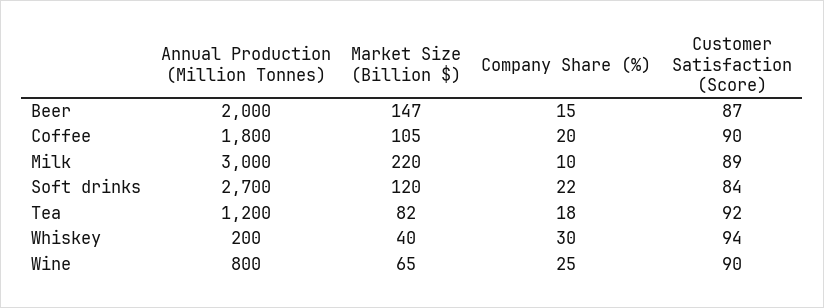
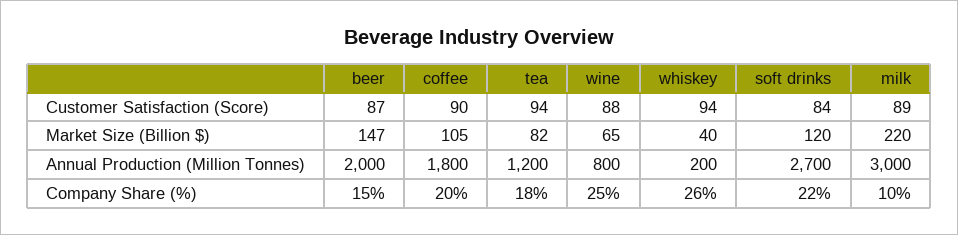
  {
    "Annual Production (Million Tonnes)": {
      "Beer": 2000,
      "Coffee": 1800,
      "Milk": 3000,
      "Soft drinks": 2700,
      "Tea": 1200,
      "Whiskey": 200,
      "Wine": 800
    },
    "Market Size (Billion $)": {
      "Beer": 147,
      "Coffee": 105,
      "Milk": 220,
      "Soft drinks": 120,
      "Tea": 82,
      "Whiskey": 40,
      "Wine": 65
    },
    "Company Share (%)": {
      "Beer": 15,
      "Coffee": 20,
      "Milk": 10,
      "Soft drinks": 22,
      "Tea": 18,
-     "Whiskey": 30,
+     "Whiskey": 26,
      "Wine": 25
    },
    "Customer Satisfaction (Score)": {
      "Beer": 87,
      "Coffee": 90,
      "Milk": 89,
      "Soft drinks": 84,
-     "Tea": 92,
+     "Tea": 94,
      "Whiskey": 94,
-     "Wine": 90
+     "Wine": 88
    }
  }

